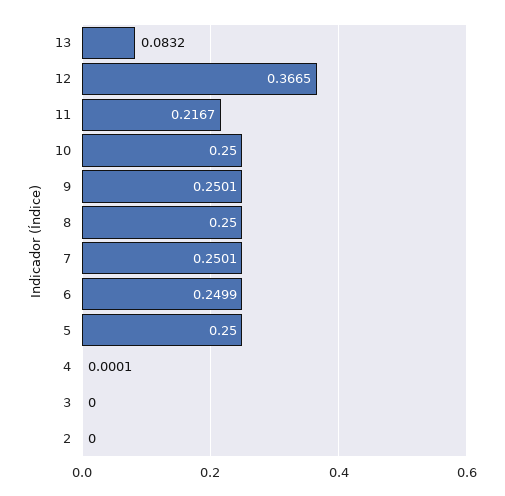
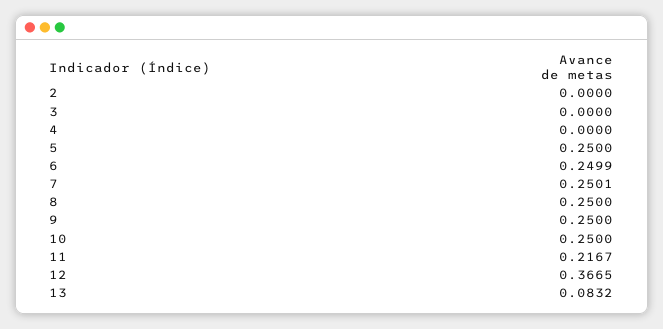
  {
    "13": 0.0832,
    "12": 0.3665,
    "11": 0.2167,
    "10": 0.25,
-   "9": 0.2501,
+   "9": 0.25,
    "8": 0.25,
    "7": 0.2501,
    "6": 0.2499,
    "5": 0.25,
-   "4": 0.0001,
+   "4": 0,
    "3": 0,
    "2": 0
  }

